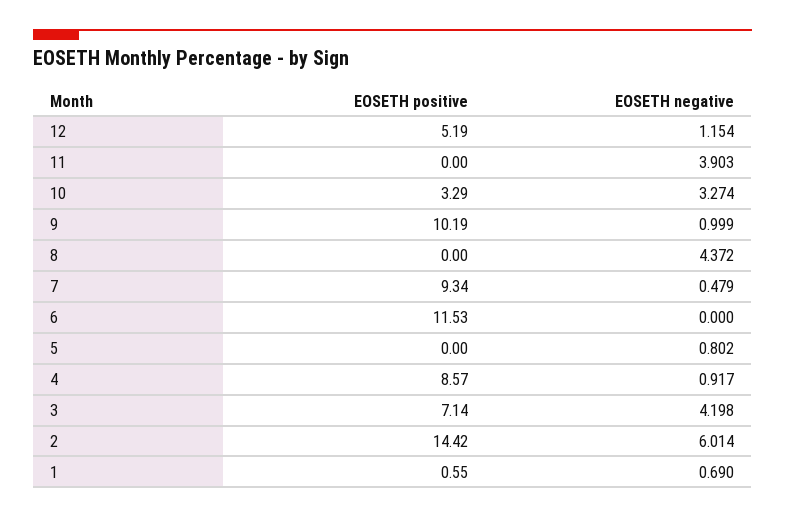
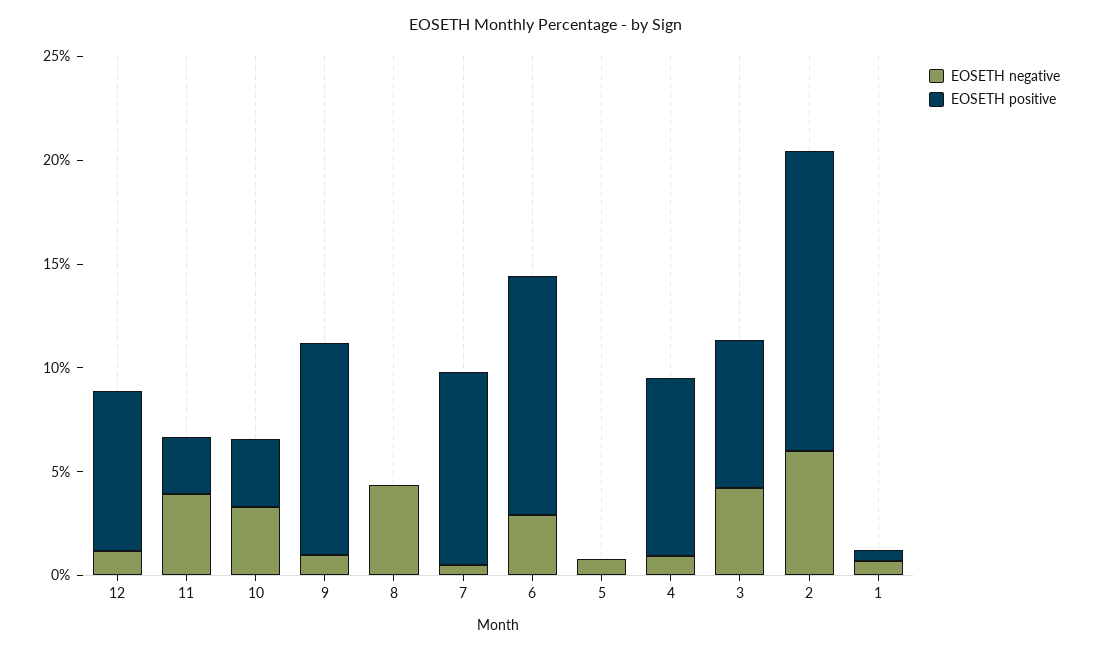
  {
    "EOSETH positive": {
-     "12": 5.19,
+     "12": 8,
-     "11": 0,
+     "11": 3,
      "10": 3.29,
      "9": 10.19,
      "8": 0,
      "7": 9.34,
      "6": 11.53,
      "5": 0,
      "4": 8.57,
      "3": 7.14,
      "2": 14.42,
      "1": 0.55
    },
    "EOSETH negative": {
      "12": 1.154,
      "11": 3.903,
      "10": 3.274,
      "9": 0.999,
      "8": 4.372,
      "7": 0.479,
-     "6": 0,
+     "6": 3,
      "5": 0.802,
      "4": 0.917,
      "3": 4.198,
      "2": 6.014,
      "1": 0.69
    }
  }

